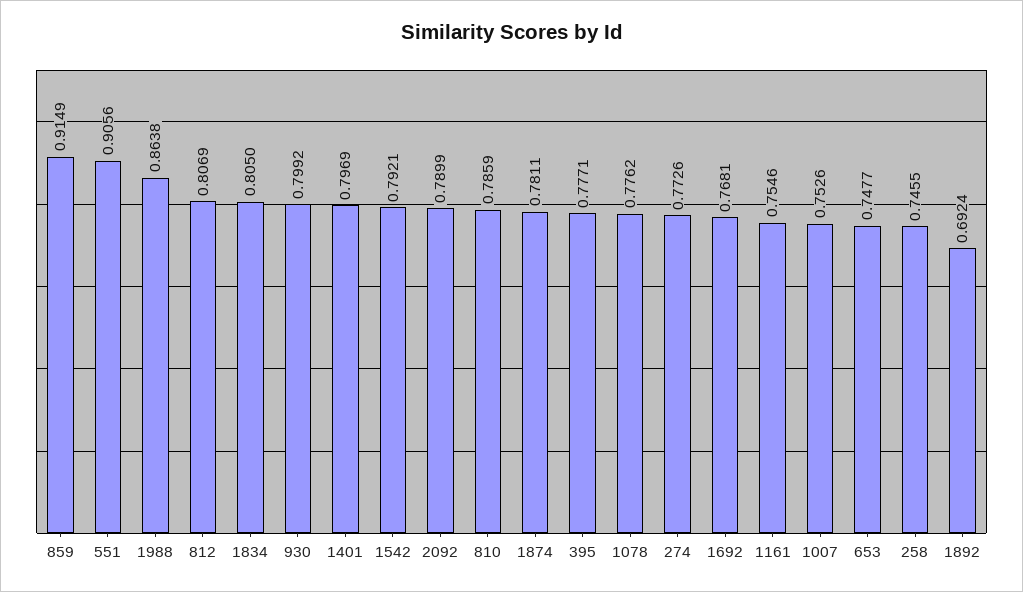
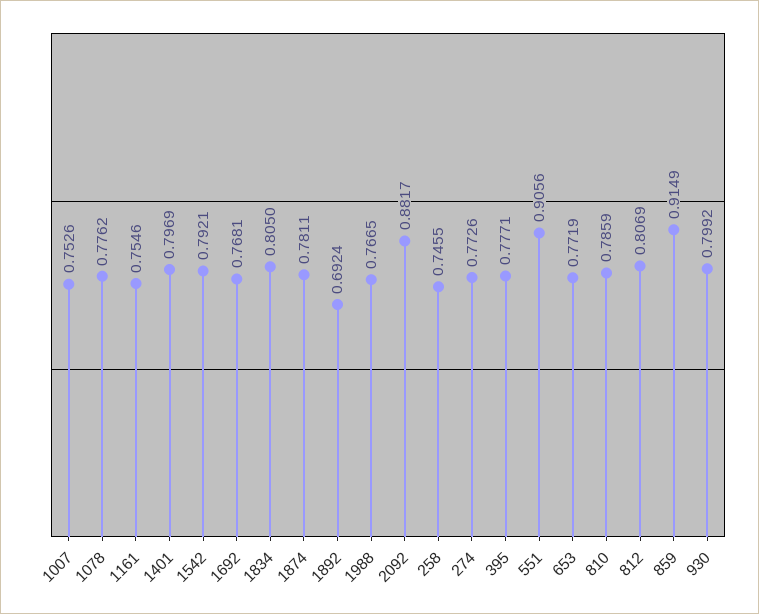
  {
    "859": 0.9149,
    "551": 0.9056,
-   "1988": 0.8638,
+   "1988": 0.7665,
    "812": 0.8069,
    "1834": 0.805,
    "930": 0.7992,
    "1401": 0.7969,
    "1542": 0.7921,
-   "2092": 0.7899,
+   "2092": 0.8817,
    "810": 0.7859,
    "1874": 0.7811,
    "395": 0.7771,
    "1078": 0.7762,
    "274": 0.7726,
    "1692": 0.7681,
    "1161": 0.7546,
    "1007": 0.7526,
-   "653": 0.7477,
+   "653": 0.7719,
    "258": 0.7455,
    "1892": 0.6924
  }

